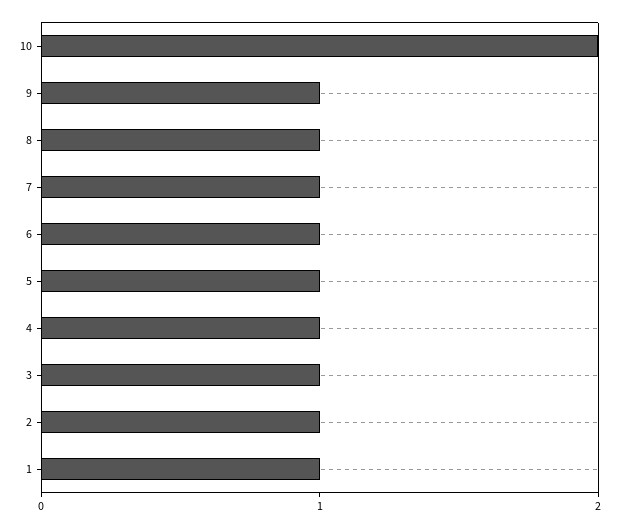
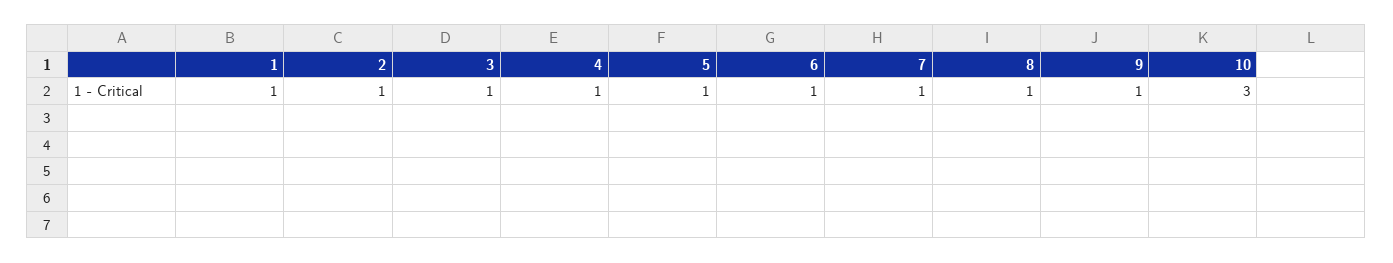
  {
-   "10": 2,
+   "10": 3,
    "9": 1,
    "8": 1,
    "7": 1,
    "6": 1,
    "5": 1,
    "4": 1,
    "3": 1,
    "2": 1,
    "1": 1
  }

